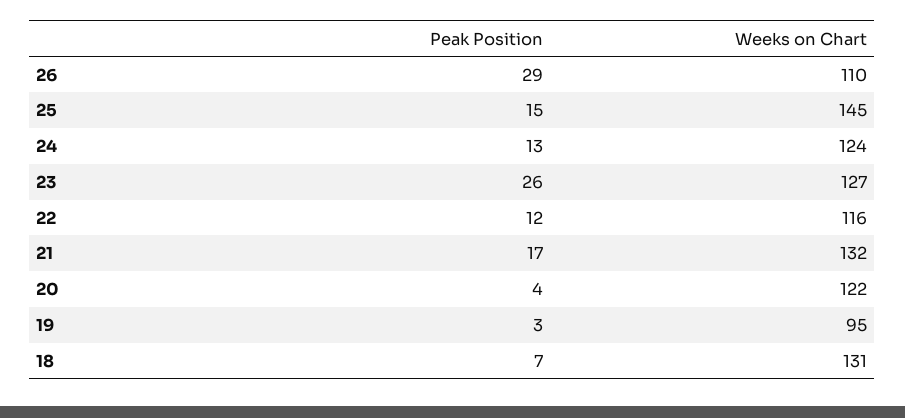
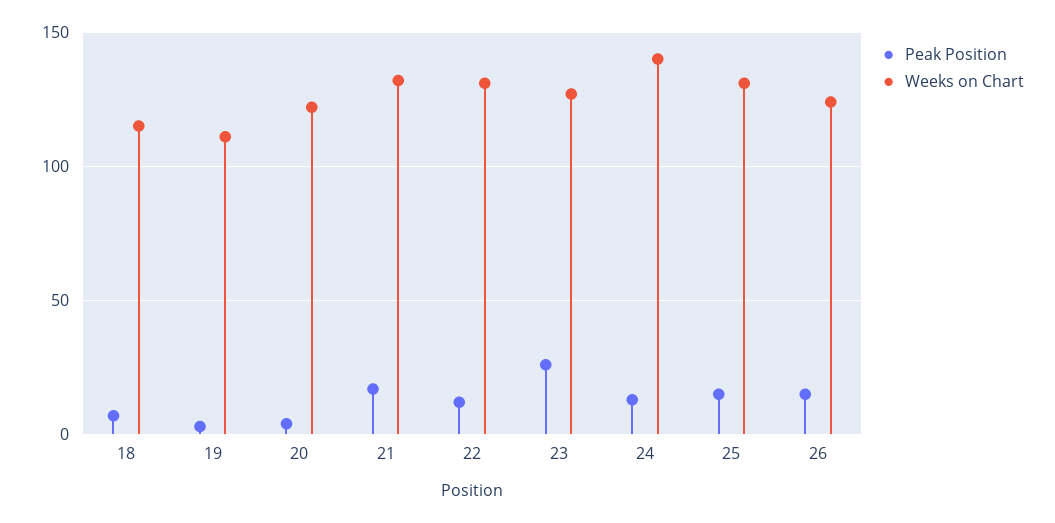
  {
    "Peak Position": {
-     "26": 29,
+     "26": 15,
      "25": 15,
      "24": 13,
      "23": 26,
      "22": 12,
      "21": 17,
      "20": 4,
      "19": 3,
      "18": 7
    },
    "Weeks on Chart": {
-     "26": 110,
+     "26": 125,
-     "25": 145,
+     "25": 130,
-     "24": 124,
+     "24": 140,
      "23": 127,
-     "22": 116,
+     "22": 130,
      "21": 132,
      "20": 122,
-     "19": 95,
+     "19": 110,
-     "18": 131
+     "18": 115
    }
  }

